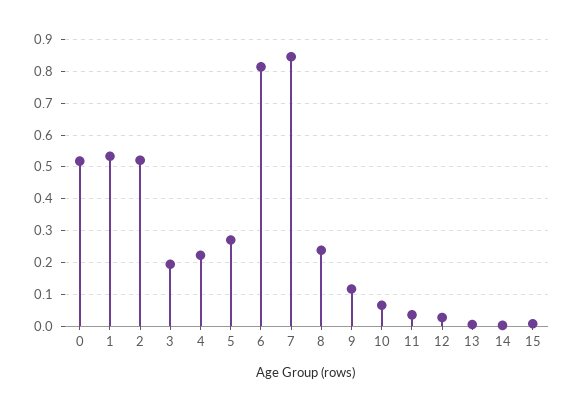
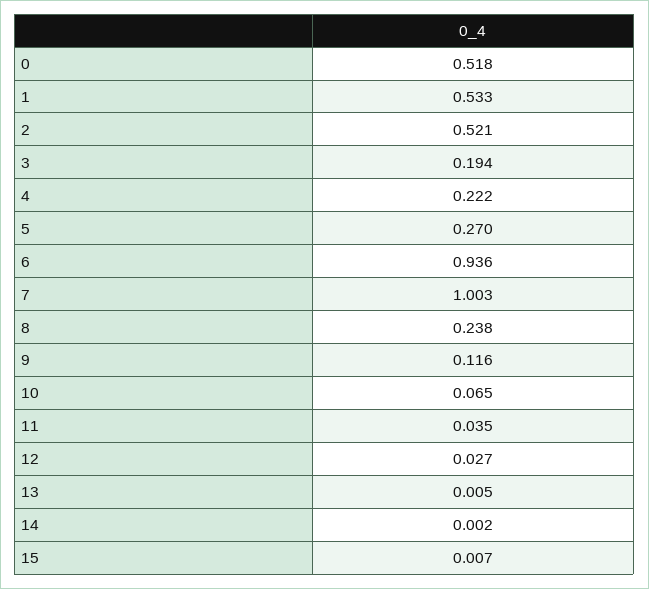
  {
    "0": 0.518,
    "1": 0.533,
    "2": 0.521,
    "3": 0.194,
    "4": 0.222,
    "5": 0.27,
-   "6": 0.82,
+   "6": 0.936,
-   "7": 0.84,
+   "7": 1.003,
    "8": 0.238,
    "9": 0.116,
    "10": 0.065,
    "11": 0.035,
    "12": 0.027,
    "13": 0.005,
    "14": 0.002,
    "15": 0.007
  }

